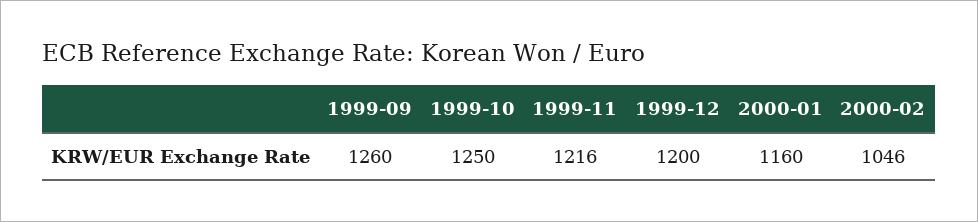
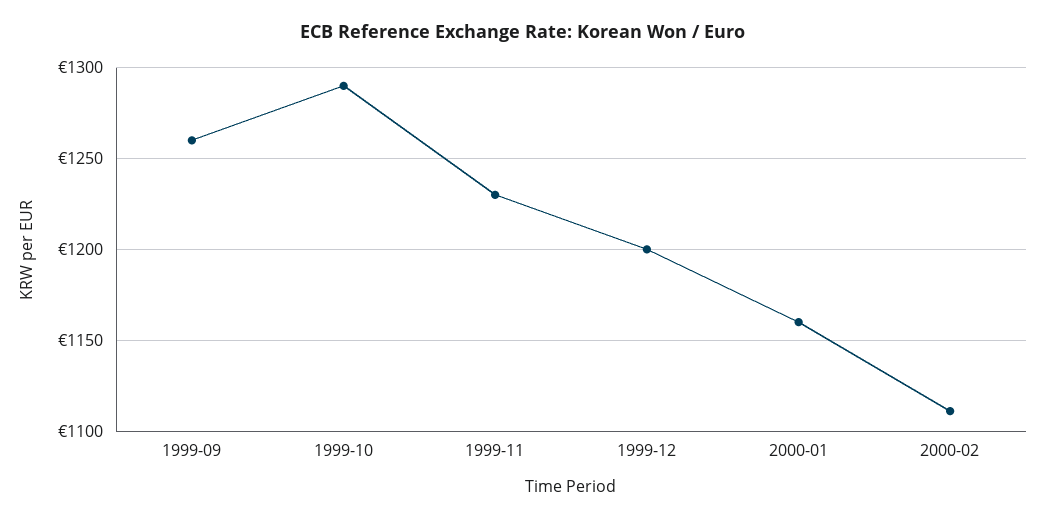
  {
    "1999-09": 1260,
-   "1999-10": 1250,
+   "1999-10": 1290,
-   "1999-11": 1216,
+   "1999-11": 1230,
    "1999-12": 1200,
    "2000-01": 1160,
-   "2000-02": 1046
+   "2000-02": 1110
  }

